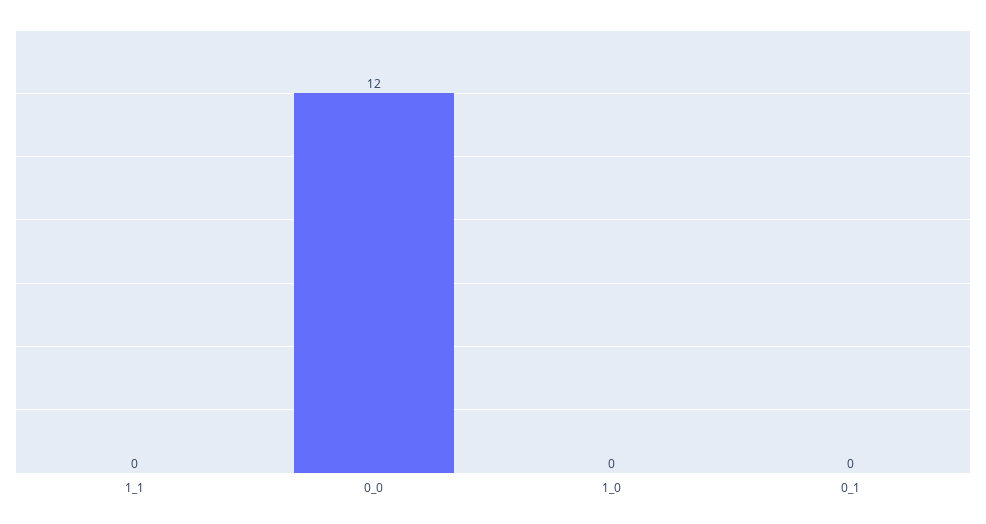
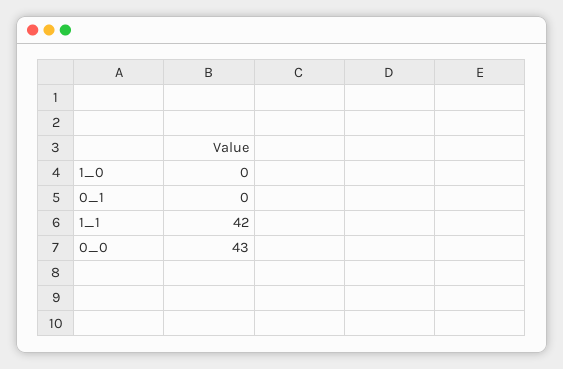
  {
-   "1_1": 0,
+   "1_1": 42,
-   "0_0": 12,
+   "0_0": 43,
    "1_0": 0,
    "0_1": 0
  }

